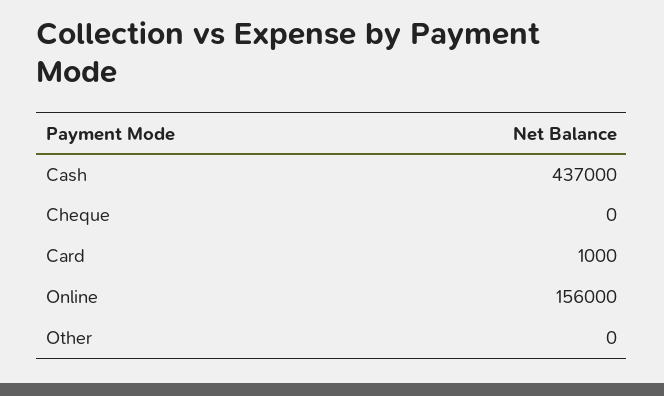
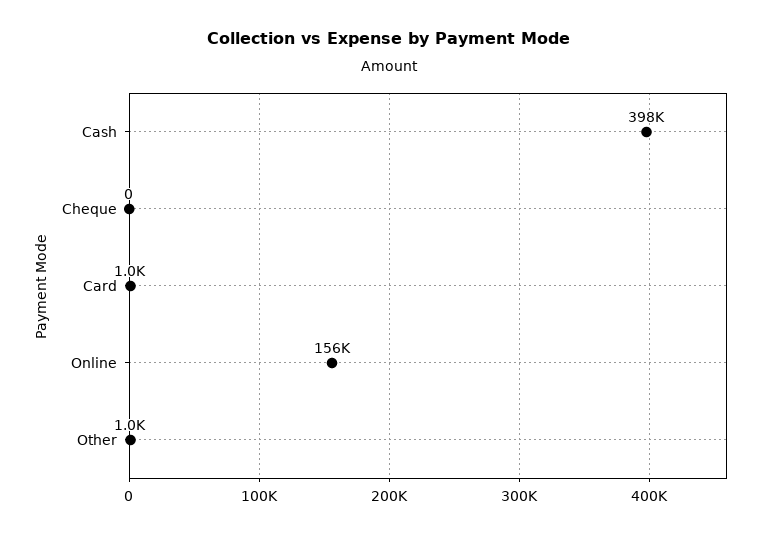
  {
-   "Cash": 437000,
+   "Cash": 398000,
    "Cheque": 0,
    "Card": 1000,
    "Online": 156000,
-   "Other": 0
+   "Other": 1000
  }

